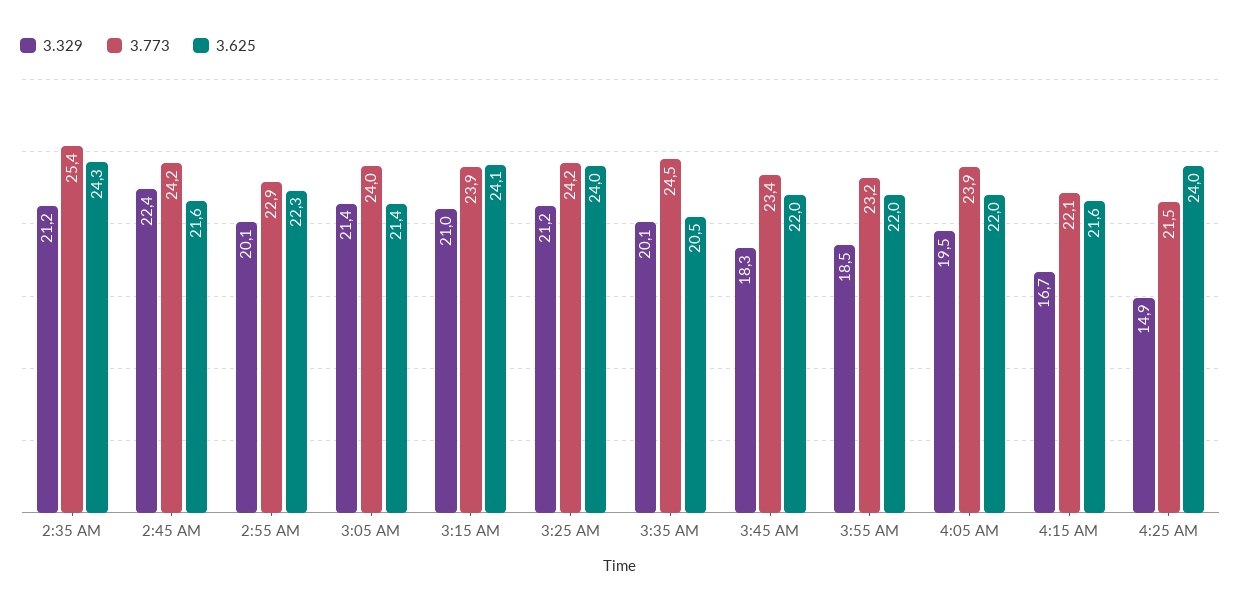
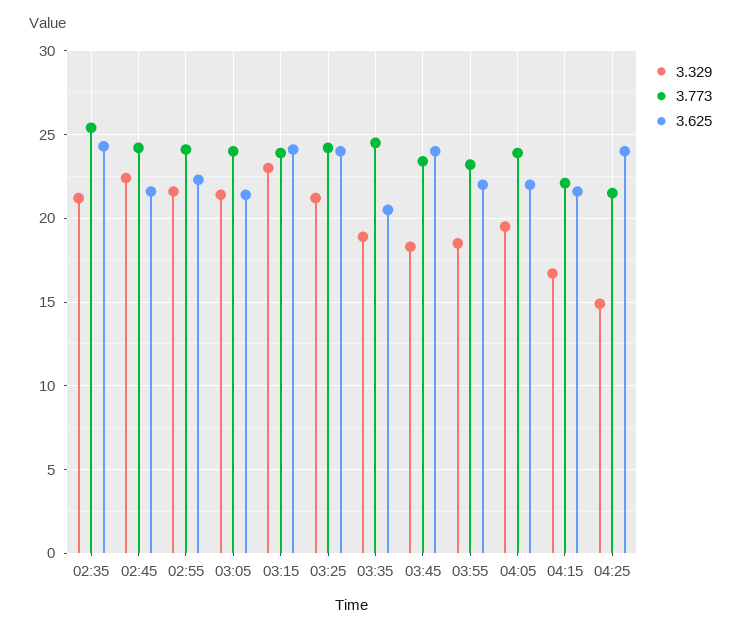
  {
    "3.329": {
      "2:35 AM": 21.2,
      "2:45 AM": 22.4,
-     "2:55 AM": 20.1,
+     "2:55 AM": 21.5,
      "3:05 AM": 21.4,
-     "3:15 AM": 21,
+     "3:15 AM": 23,
      "3:25 AM": 21.2,
-     "3:35 AM": 20.1,
+     "3:35 AM": 19,
      "3:45 AM": 18.3,
      "3:55 AM": 18.5,
      "4:05 AM": 19.5,
      "4:15 AM": 16.7,
      "4:25 AM": 14.9
    },
    "3.773": {
      "2:35 AM": 25.4,
      "2:45 AM": 24.2,
-     "2:55 AM": 22.9,
+     "2:55 AM": 24,
      "3:05 AM": 24,
      "3:15 AM": 23.9,
      "3:25 AM": 24.2,
      "3:35 AM": 24.5,
      "3:45 AM": 23.4,
      "3:55 AM": 23.2,
      "4:05 AM": 23.9,
      "4:15 AM": 22.1,
      "4:25 AM": 21.5
    },
    "3.625": {
      "2:35 AM": 24.3,
      "2:45 AM": 21.6,
      "2:55 AM": 22.3,
      "3:05 AM": 21.4,
      "3:15 AM": 24.1,
      "3:25 AM": 24,
      "3:35 AM": 20.5,
-     "3:45 AM": 22,
+     "3:45 AM": 24,
      "3:55 AM": 22,
      "4:05 AM": 22,
      "4:15 AM": 21.6,
      "4:25 AM": 24
    }
  }

